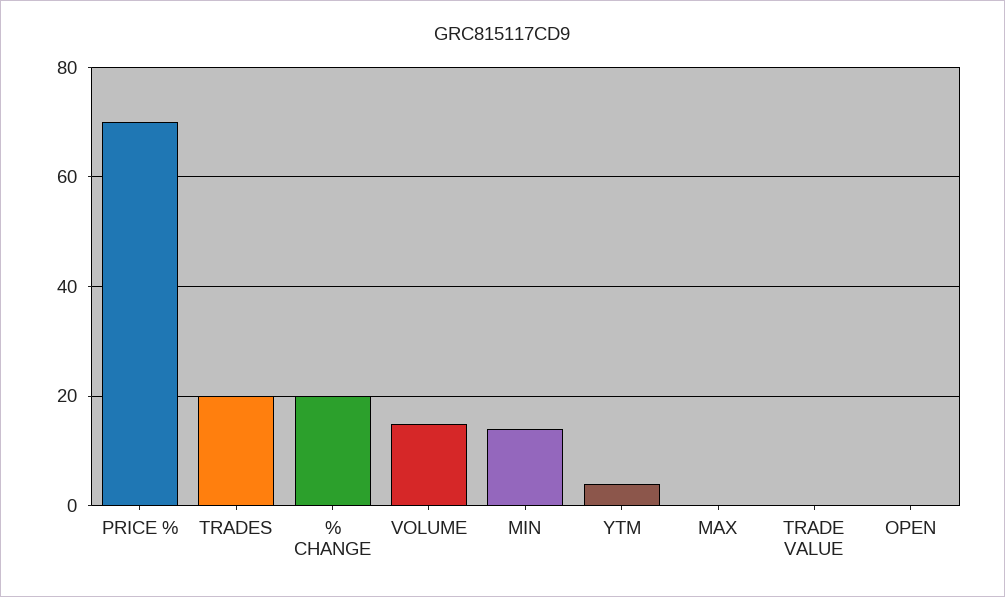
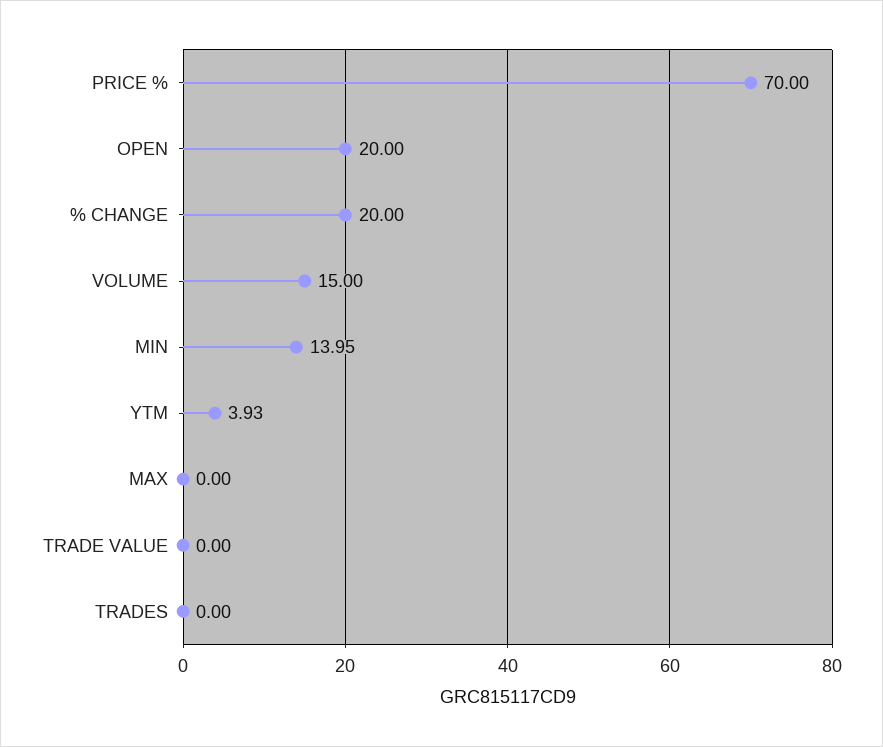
  {
    "PRICE %": 70,
-   "TRADES": 20,
+   "TRADES": 0,
    "% CHANGE": 20,
    "VOLUME": 15,
    "MIN": 13.95,
    "YTM": 3.93,
    "MAX": 0,
    "TRADE VALUE": 0,
-   "OPEN": 0
+   "OPEN": 20
  }

